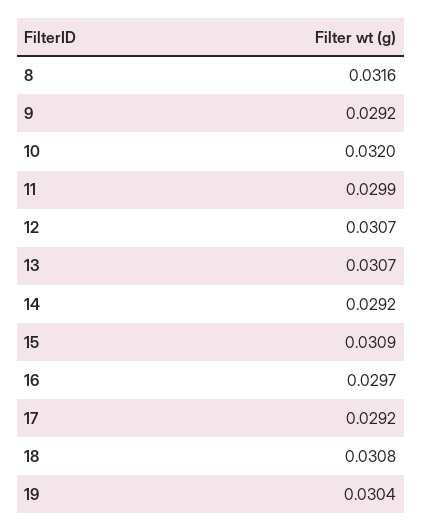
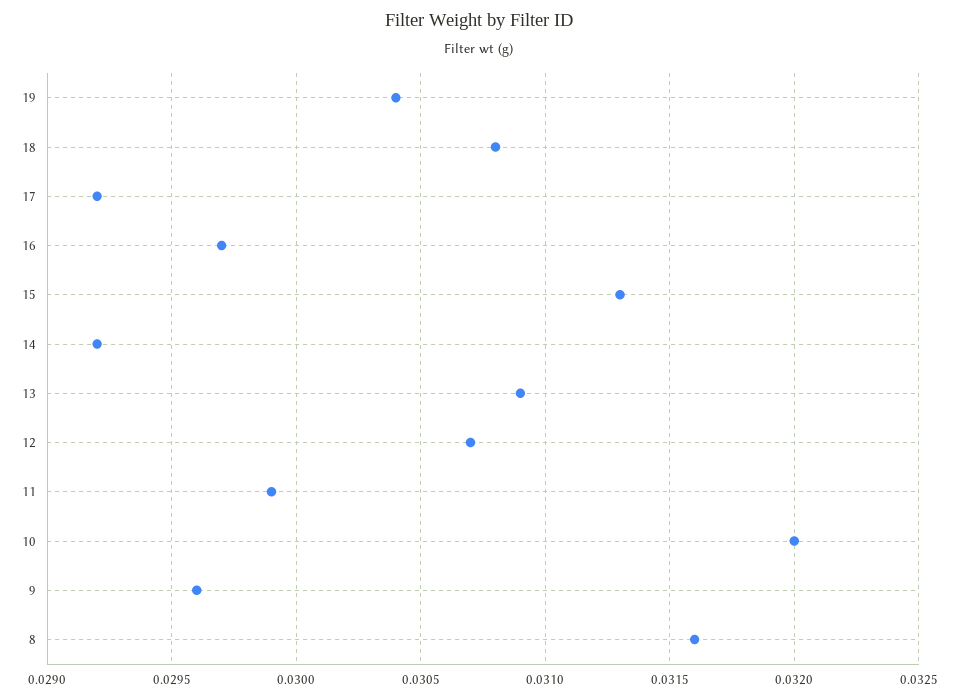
  {
    "8": 0.0316,
-   "9": 0.0292,
+   "9": 0.0296,
    "10": 0.032,
    "11": 0.0299,
    "12": 0.0307,
-   "13": 0.0307,
+   "13": 0.0309,
    "14": 0.0292,
-   "15": 0.0309,
+   "15": 0.0313,
    "16": 0.0297,
    "17": 0.0292,
    "18": 0.0308,
    "19": 0.0304
  }

